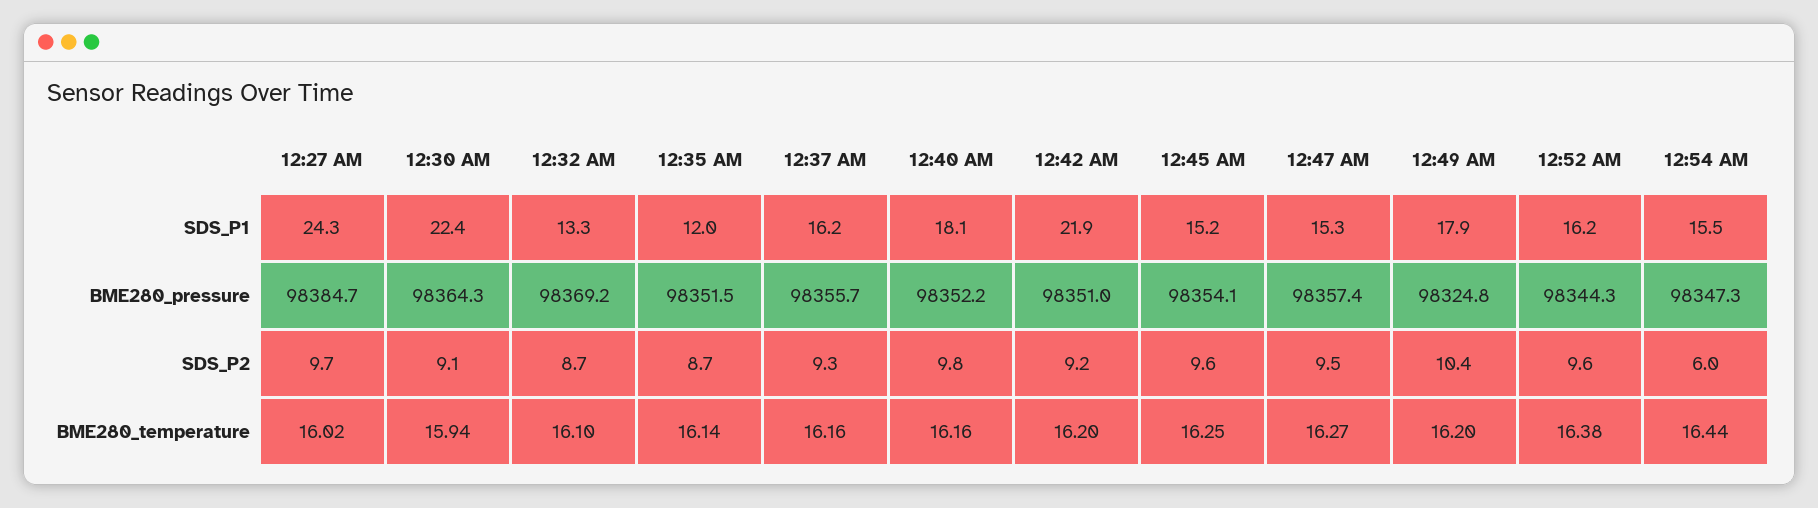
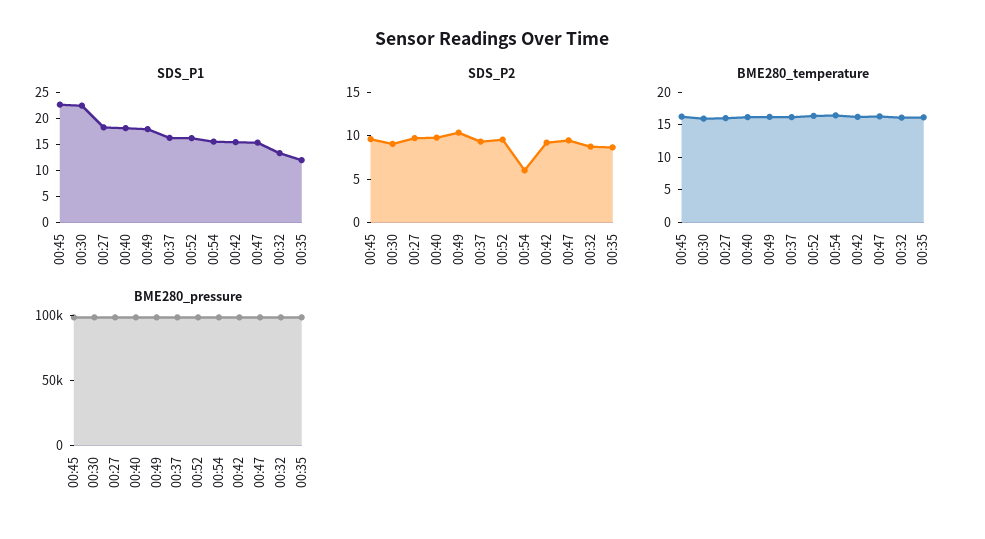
  {
    "SDS_P1": {
-     "12:27 AM": 24.3,
+     "12:27 AM": 17.5,
      "12:30 AM": 22.4,
      "12:32 AM": 13.3,
      "12:35 AM": 12,
      "12:37 AM": 16.2,
      "12:40 AM": 18.1,
-     "12:42 AM": 21.9,
+     "12:42 AM": 15,
-     "12:45 AM": 15.2,
+     "12:45 AM": 22.5,
      "12:47 AM": 15.3,
      "12:49 AM": 17.9,
      "12:52 AM": 16.2,
      "12:54 AM": 15.5
    },
    "BME280_pressure": {
      "12:27 AM": 98384.7,
      "12:30 AM": 98364.3,
      "12:32 AM": 98369.2,
      "12:35 AM": 98351.5,
      "12:37 AM": 98355.7,
      "12:40 AM": 98352.2,
      "12:42 AM": 98351,
      "12:45 AM": 98354.1,
      "12:47 AM": 98357.4,
      "12:49 AM": 98324.8,
      "12:52 AM": 98344.3,
      "12:54 AM": 98347.3
    },
    "SDS_P2": {
      "12:27 AM": 9.7,
      "12:30 AM": 9.1,
      "12:32 AM": 8.7,
      "12:35 AM": 8.7,
      "12:37 AM": 9.3,
      "12:40 AM": 9.8,
      "12:42 AM": 9.2,
      "12:45 AM": 9.6,
      "12:47 AM": 9.5,
      "12:49 AM": 10.4,
      "12:52 AM": 9.6,
      "12:54 AM": 6
    },
    "BME280_temperature": {
      "12:27 AM": 16.02,
      "12:30 AM": 15.94,
      "12:32 AM": 16.1,
      "12:35 AM": 16.14,
      "12:37 AM": 16.16,
      "12:40 AM": 16.16,
      "12:42 AM": 16.2,
      "12:45 AM": 16.25,
      "12:47 AM": 16.27,
      "12:49 AM": 16.2,
      "12:52 AM": 16.38,
      "12:54 AM": 16.44
    }
  }

